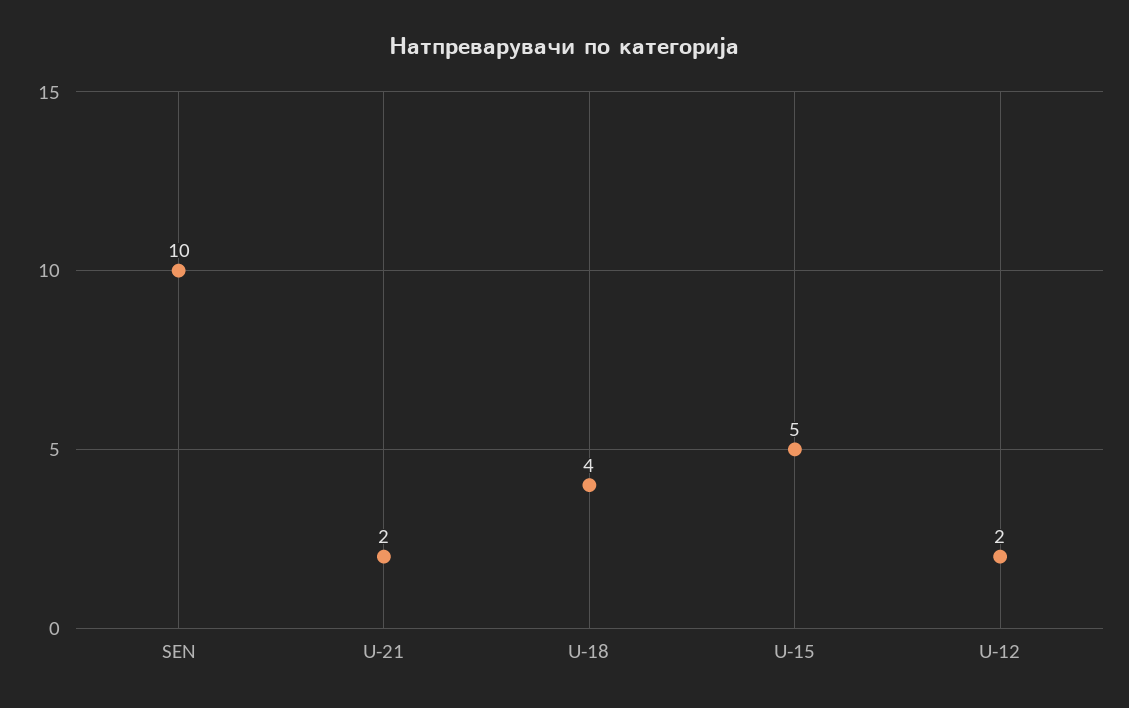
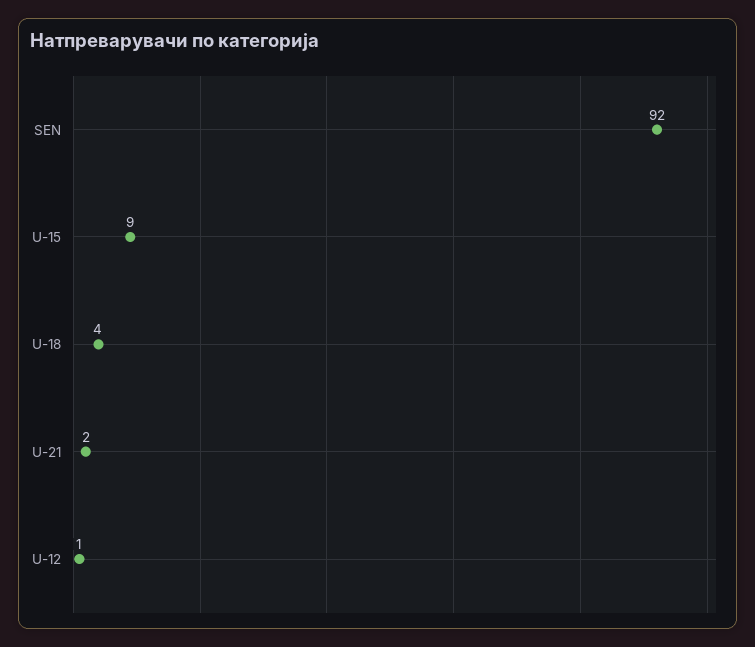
  {
-   "SEN": 10,
+   "SEN": 92,
    "U-21": 2,
    "U-18": 4,
-   "U-15": 5,
+   "U-15": 9,
-   "U-12": 2
+   "U-12": 1
  }

